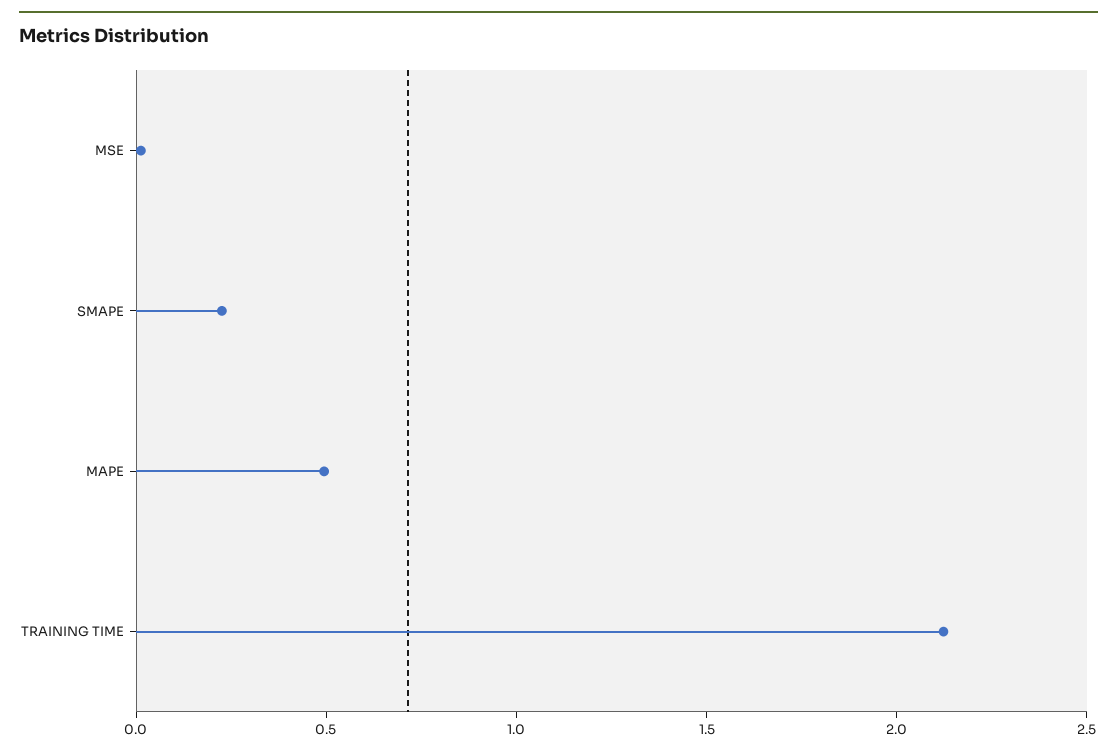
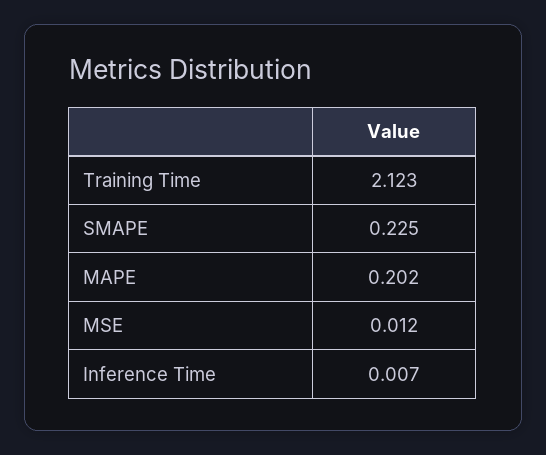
  {
    "MSE": 0.012,
    "SMAPE": 0.225,
-   "MAPE": 0.5,
+   "MAPE": 0.202,
-   "TRAINING TIME": 2.123
+   "TRAINING TIME": 2.123,
+   "Inference Time": 0.007
  }

